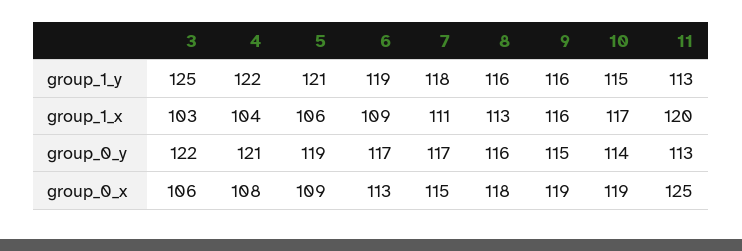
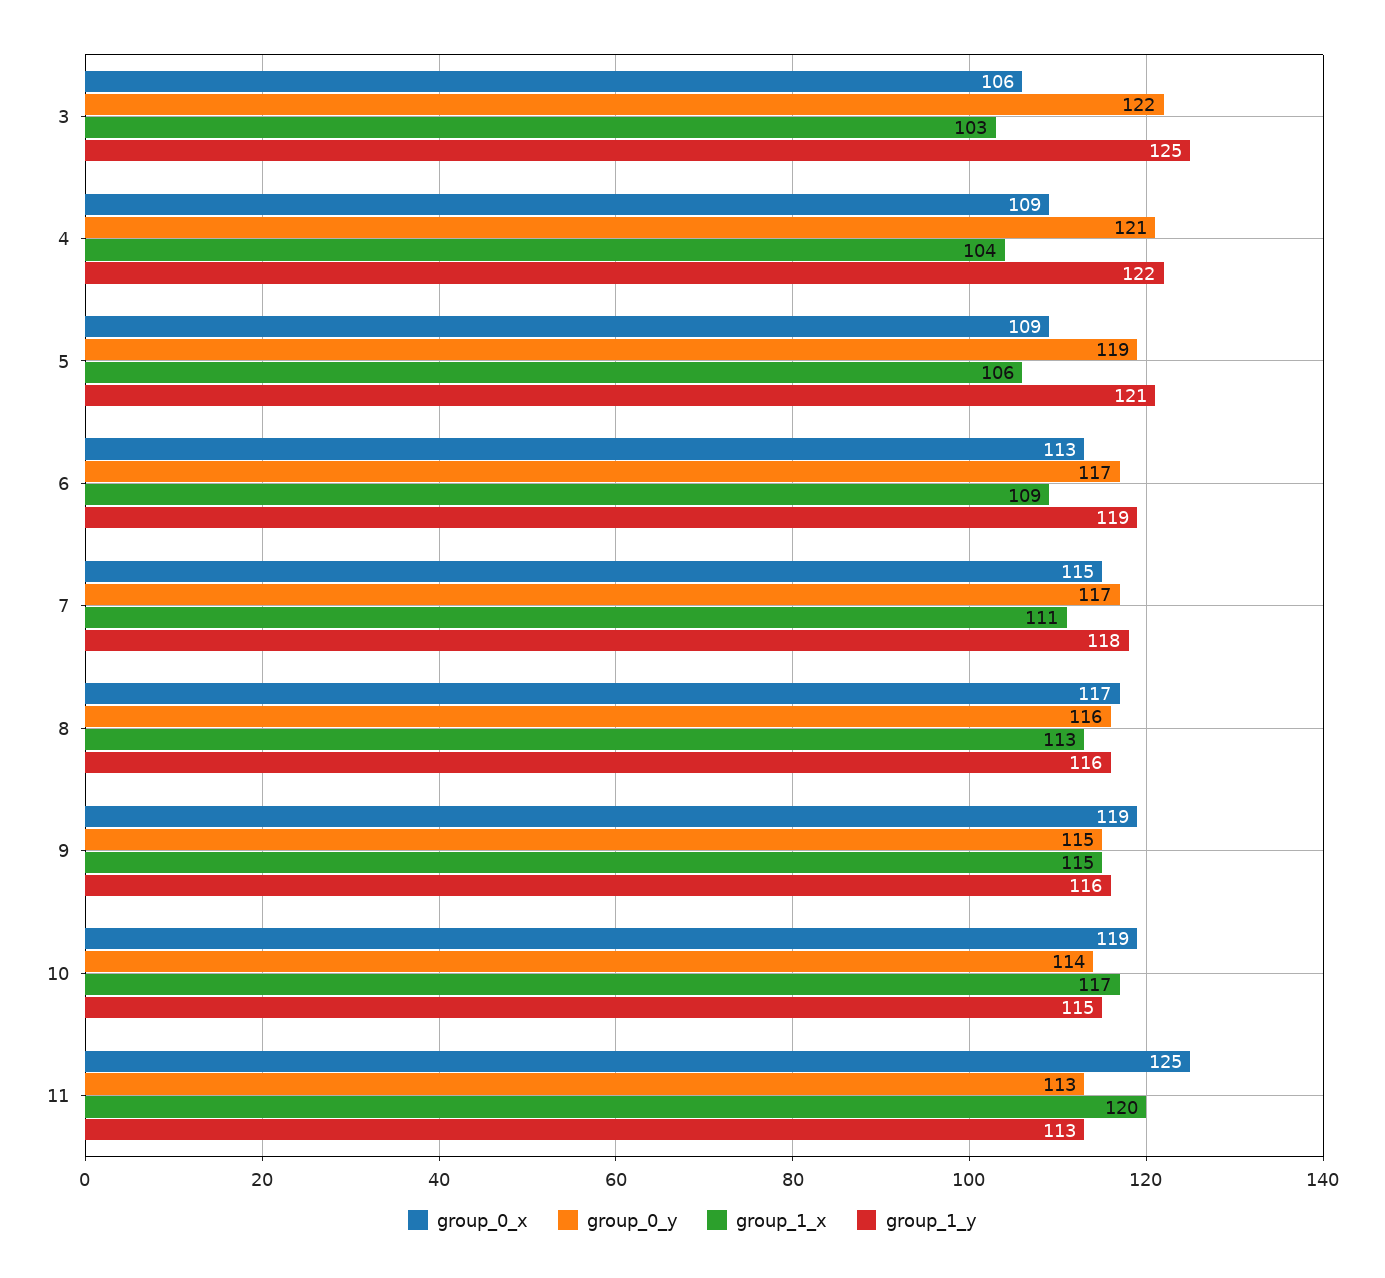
  {
    "group_1_y": {
      "3": 125,
      "4": 122,
      "5": 121,
      "6": 119,
      "7": 118,
      "8": 116,
      "9": 116,
      "10": 115,
      "11": 113
    },
    "group_1_x": {
      "3": 103,
      "4": 104,
      "5": 106,
      "6": 109,
      "7": 111,
      "8": 113,
-     "9": 116,
+     "9": 115,
      "10": 117,
      "11": 120
    },
    "group_0_y": {
      "3": 122,
      "4": 121,
      "5": 119,
      "6": 117,
      "7": 117,
      "8": 116,
      "9": 115,
      "10": 114,
      "11": 113
    },
    "group_0_x": {
      "3": 106,
-     "4": 108,
+     "4": 109,
      "5": 109,
      "6": 113,
      "7": 115,
-     "8": 118,
+     "8": 117,
      "9": 119,
      "10": 119,
      "11": 125
    }
  }

